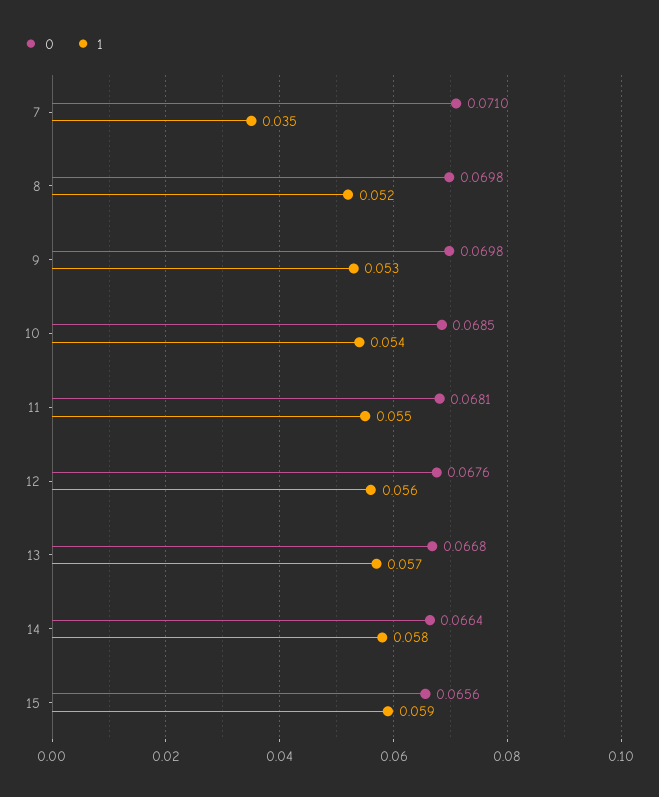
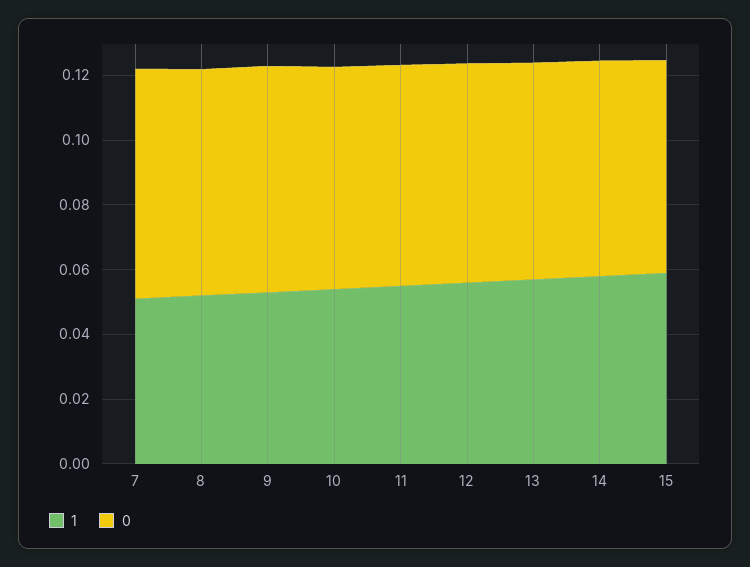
  {
    "0": {
      "7": 0.071,
      "8": 0.0698,
      "9": 0.0698,
      "10": 0.0685,
      "11": 0.0681,
      "12": 0.0676,
      "13": 0.0668,
      "14": 0.0664,
      "15": 0.0656
    },
    "1": {
-     "7": 0.035,
+     "7": 0.05,
      "8": 0.052,
      "9": 0.053,
      "10": 0.054,
      "11": 0.055,
      "12": 0.056,
      "13": 0.057,
      "14": 0.058,
      "15": 0.059
    }
  }

